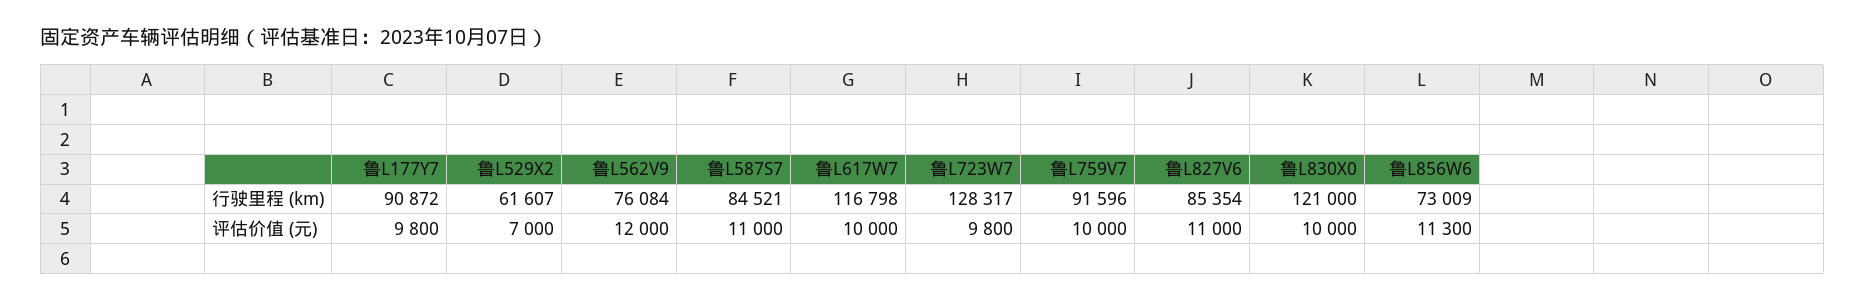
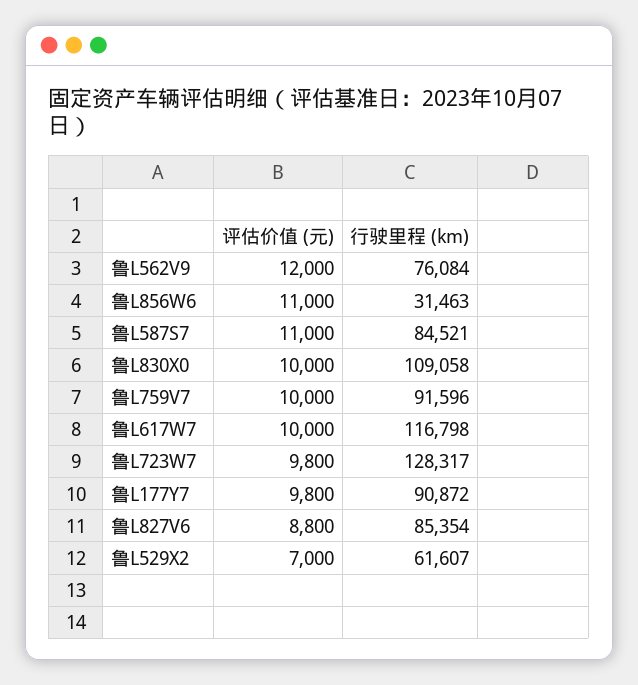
  {
    "鲁L177Y7": {
      "行驶里程 (km)": 90872,
      "评估价值 (元)": 9800
    },
    "鲁L529X2": {
      "行驶里程 (km)": 61607,
      "评估价值 (元)": 7000
    },
    "鲁L562V9": {
      "行驶里程 (km)": 76084,
      "评估价值 (元)": 12000
    },
    "鲁L587S7": {
      "行驶里程 (km)": 84521,
      "评估价值 (元)": 11000
    },
    "鲁L617W7": {
      "行驶里程 (km)": 116798,
      "评估价值 (元)": 10000
    },
    "鲁L723W7": {
      "行驶里程 (km)": 128317,
      "评估价值 (元)": 9800
    },
    "鲁L759V7": {
      "行驶里程 (km)": 91596,
      "评估价值 (元)": 10000
    },
    "鲁L827V6": {
      "行驶里程 (km)": 85354,
-     "评估价值 (元)": 11000
+     "评估价值 (元)": 8800
    },
    "鲁L830X0": {
-     "行驶里程 (km)": 121000,
+     "行驶里程 (km)": 109058,
      "评估价值 (元)": 10000
    },
    "鲁L856W6": {
-     "行驶里程 (km)": 73009,
+     "行驶里程 (km)": 31463,
-     "评估价值 (元)": 11300
+     "评估价值 (元)": 11000
    }
  }

